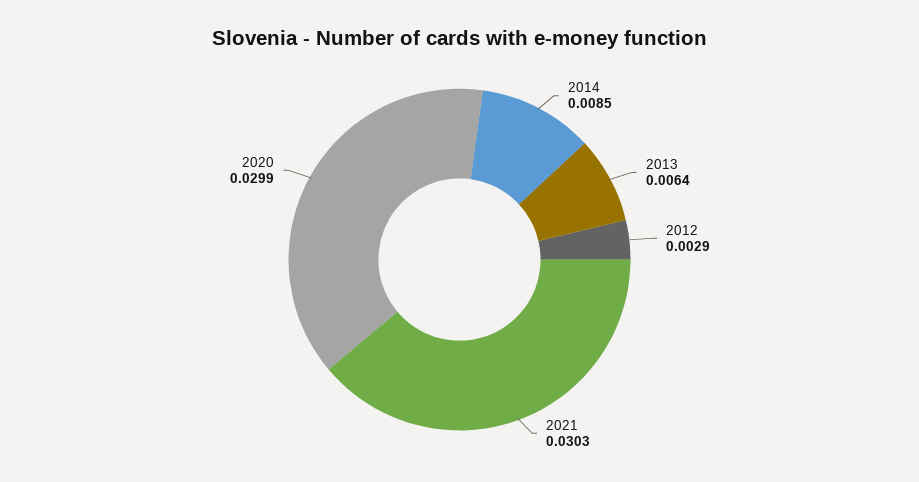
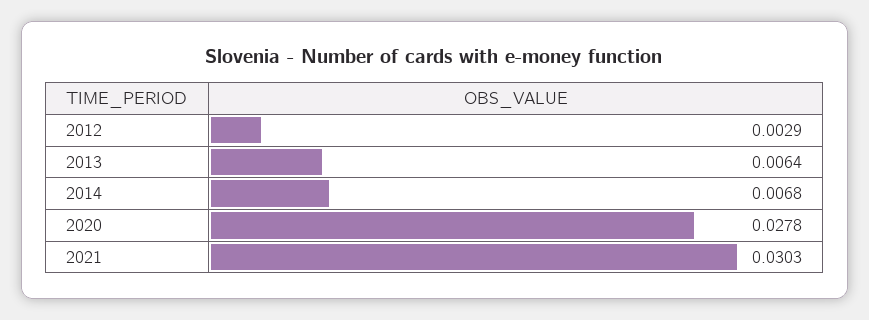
  {
-   "2014": 0.0085,
+   "2014": 0.0068,
    "2013": 0.0064,
    "2012": 0.0029,
    "2021": 0.0303,
-   "2020": 0.0299
+   "2020": 0.0278
  }

